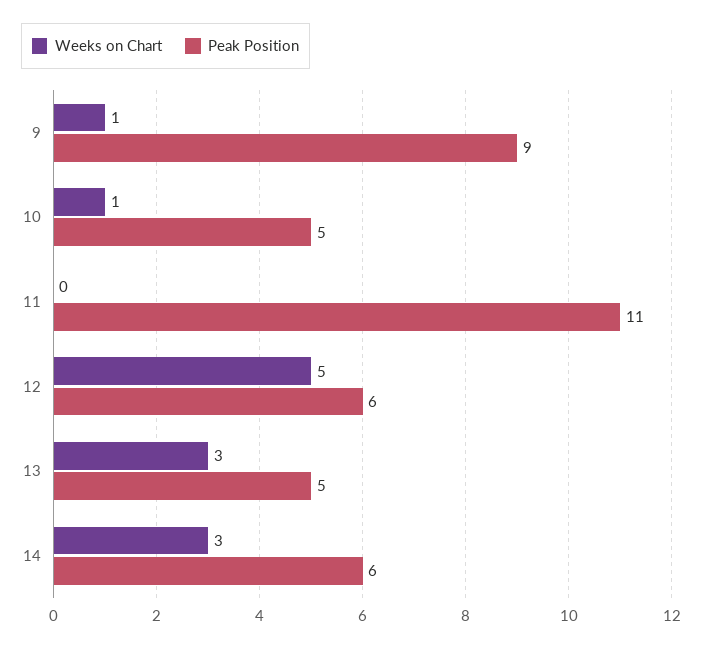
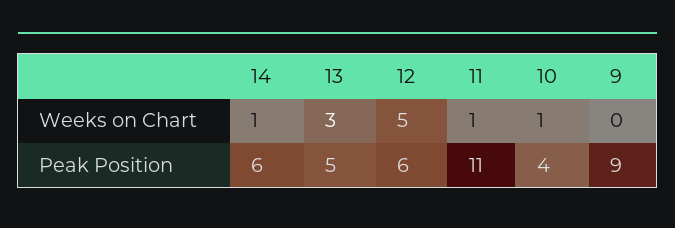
  {
    "Weeks on Chart": {
-     "9": 1,
+     "9": 0,
      "10": 1,
-     "11": 0,
+     "11": 1,
      "12": 5,
      "13": 3,
-     "14": 3
+     "14": 1
    },
    "Peak Position": {
      "9": 9,
-     "10": 5,
+     "10": 4,
      "11": 11,
      "12": 6,
      "13": 5,
      "14": 6
    }
  }

